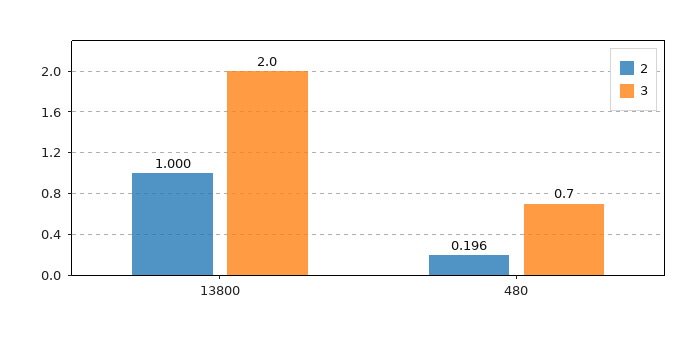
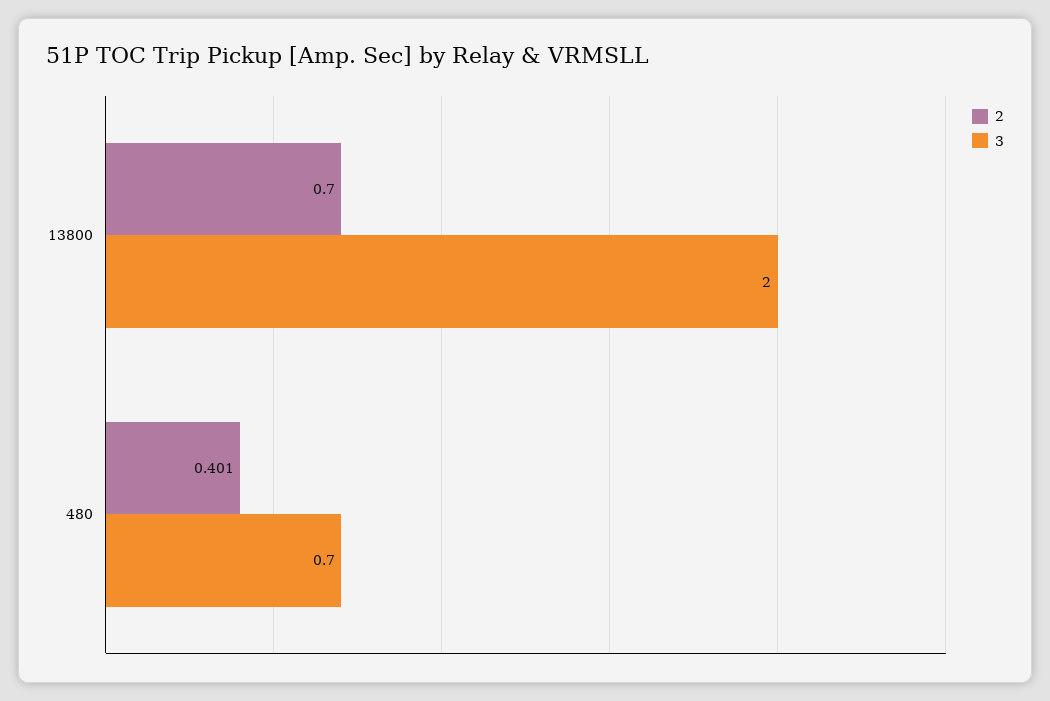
  {
    "2": {
-     "13800": 1,
+     "13800": 0.7,
-     "480": 0.196
+     "480": 0.401
    },
    "3": {
      "13800": 2,
      "480": 0.7
    }
  }

